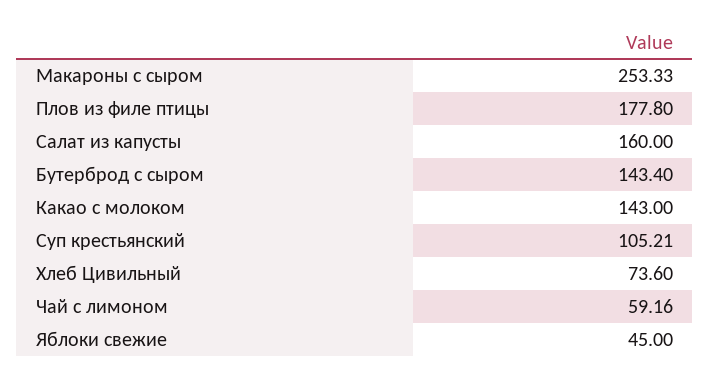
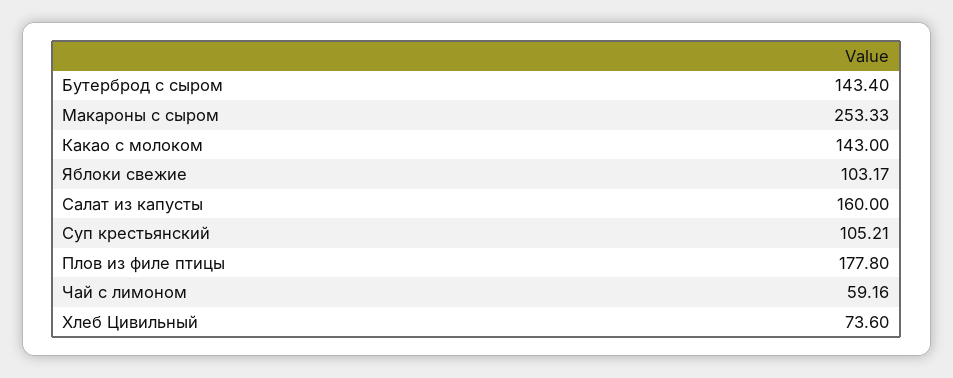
  {
    "Макароны с сыром": 253.33,
    "Плов из филе птицы": 177.8,
    "Салат из капусты": 160,
    "Бутерброд с сыром": 143.4,
    "Какао с молоком": 143,
    "Суп крестьянский": 105.21,
    "Хлеб Цивильный": 73.6,
    "Чай с лимоном": 59.16,
-   "Яблоки свежие": 45
+   "Яблоки свежие": 103.17
  }

